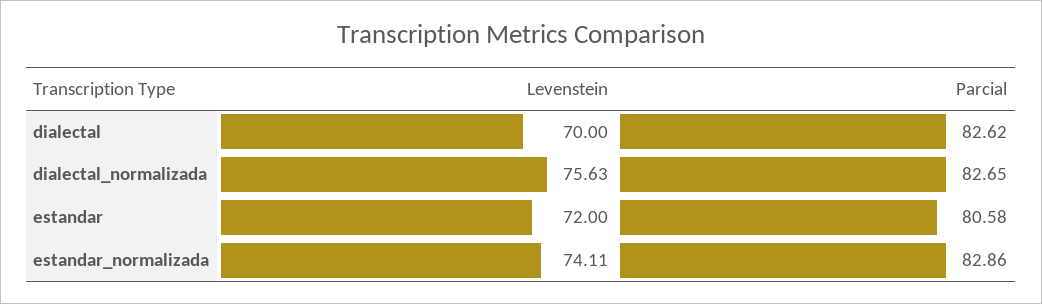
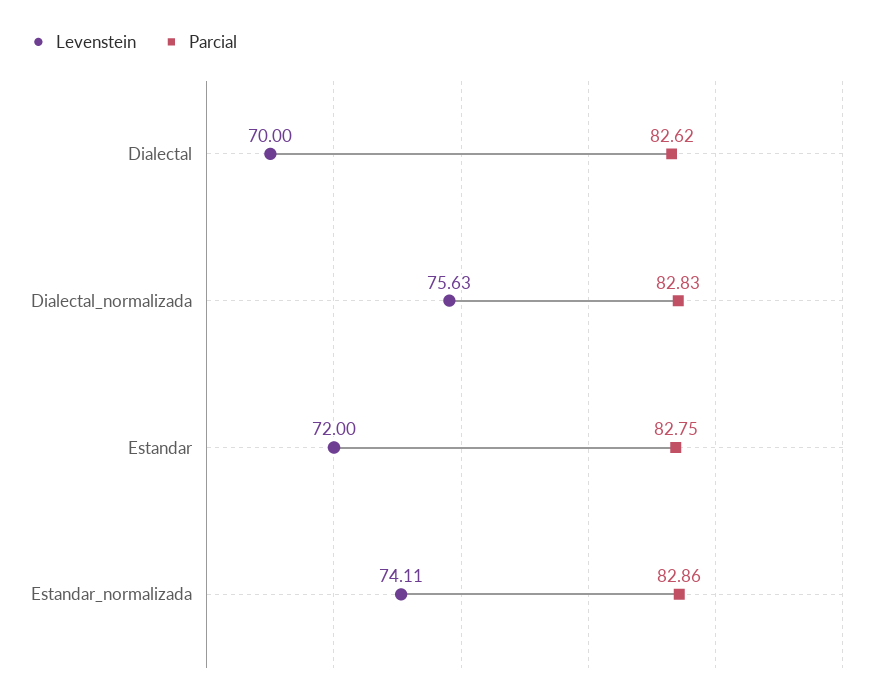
  {
    "Levenstein": {
      "dialectal": 70,
      "dialectal_normalizada": 75.63,
      "estandar": 72,
      "estandar_normalizada": 74.11
    },
    "Parcial": {
      "dialectal": 82.62,
-     "dialectal_normalizada": 82.65,
+     "dialectal_normalizada": 82.83,
-     "estandar": 80.58,
+     "estandar": 82.75,
      "estandar_normalizada": 82.86
    }
  }

